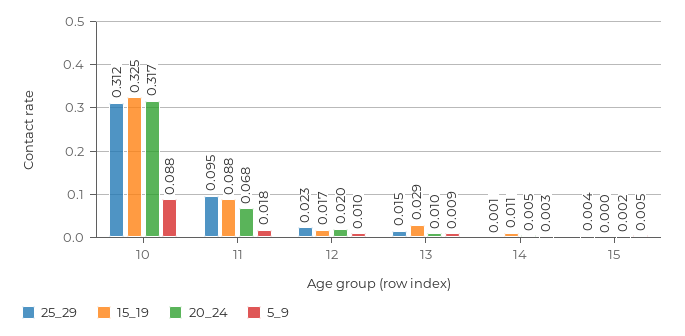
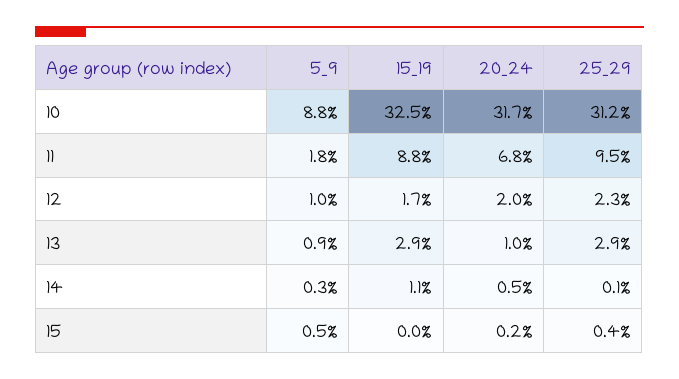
  {
    "25_29": {
      "10": 0.312,
      "11": 0.095,
      "12": 0.023,
-     "13": 0.015,
+     "13": 0.029,
      "14": 0.001,
      "15": 0.004
    },
    "15_19": {
      "10": 0.325,
      "11": 0.088,
      "12": 0.017,
      "13": 0.029,
      "14": 0.011,
      "15": 0
    },
    "20_24": {
      "10": 0.317,
      "11": 0.068,
      "12": 0.02,
      "13": 0.01,
      "14": 0.005,
      "15": 0.002
    },
    "5_9": {
      "10": 0.088,
      "11": 0.018,
      "12": 0.01,
      "13": 0.009,
      "14": 0.003,
      "15": 0.005
    }
  }

